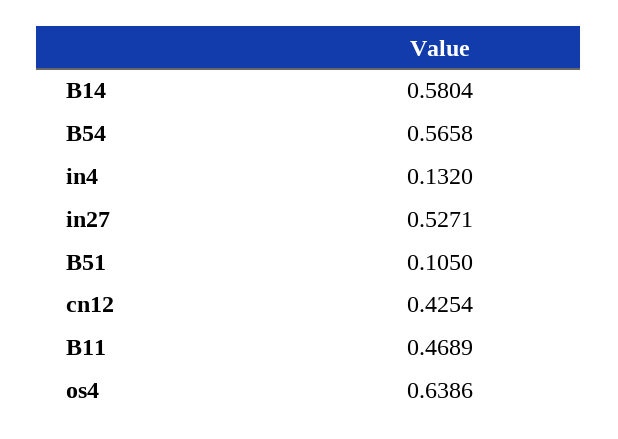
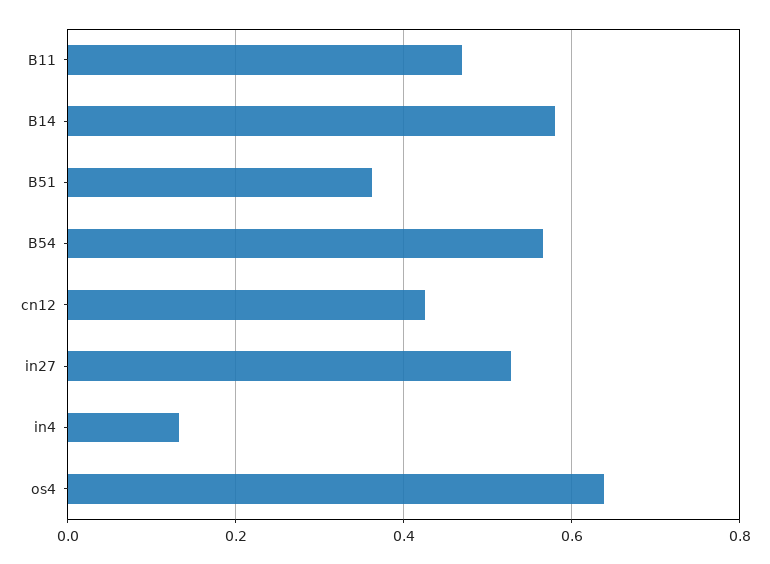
  {
    "B14": 0.5804,
    "B54": 0.5658,
    "in4": 0.132,
    "in27": 0.5271,
-   "B51": 0.105,
+   "B51": 0.36,
    "cn12": 0.4254,
    "B11": 0.4689,
    "os4": 0.6386
  }

